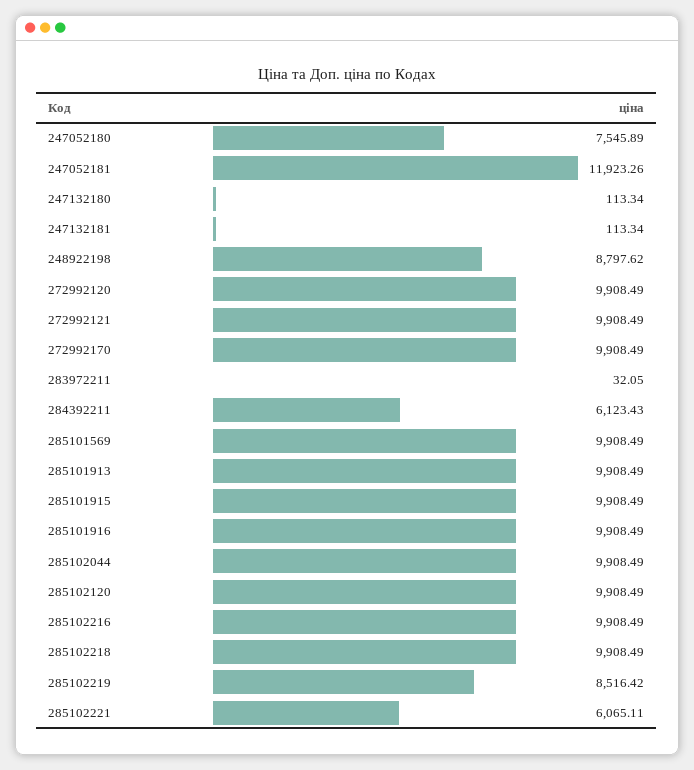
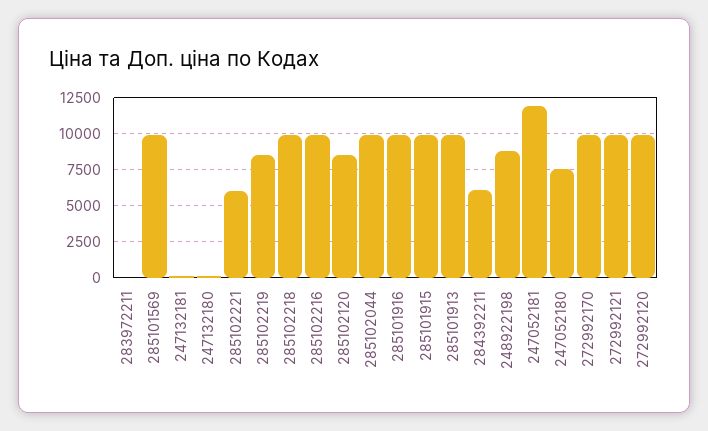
  {
    "247052180": 7545.89,
    "247052181": 11923.26,
    "247132180": 113.34,
    "247132181": 113.34,
    "248922198": 8797.62,
    "272992120": 9908.49,
    "272992121": 9908.49,
    "272992170": 9908.49,
    "283972211": 32.05,
    "284392211": 6123.43,
    "285101569": 9908.49,
    "285101913": 9908.49,
    "285101915": 9908.49,
    "285101916": 9908.49,
    "285102044": 9908.49,
-   "285102120": 9908.49,
+   "285102120": 8500,
    "285102216": 9908.49,
    "285102218": 9908.49,
    "285102219": 8516.42,
    "285102221": 6065.11
  }

